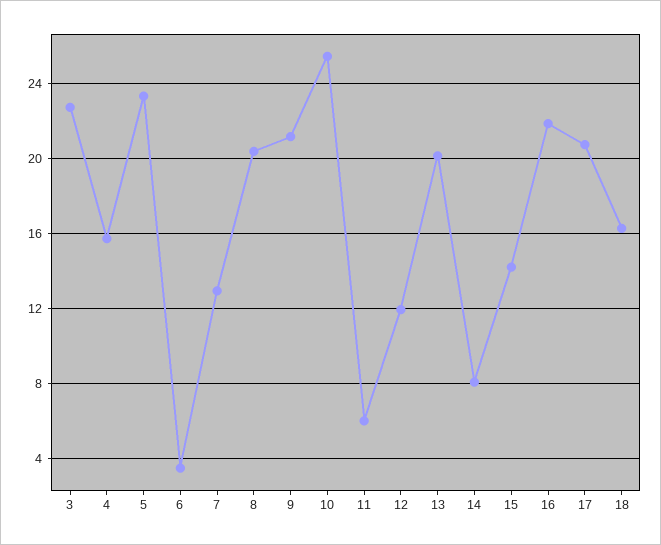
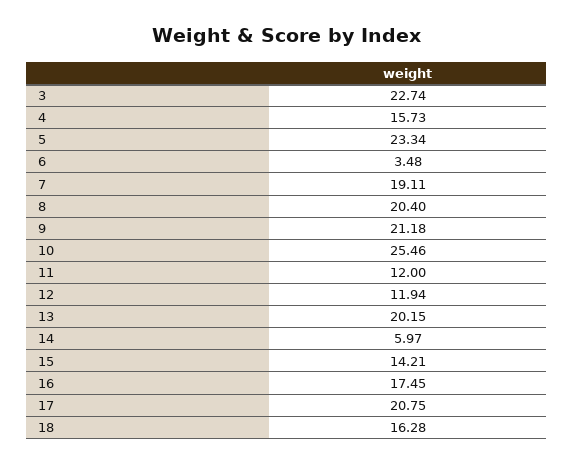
  {
    "3": 22.74,
    "4": 15.73,
    "5": 23.34,
    "6": 3.48,
-   "7": 13,
+   "7": 19.11,
    "8": 20.4,
    "9": 21.18,
    "10": 25.46,
-   "11": 6,
+   "11": 12,
    "12": 11.94,
    "13": 20.15,
-   "14": 8,
+   "14": 5.97,
    "15": 14.21,
-   "16": 22,
+   "16": 17.45,
    "17": 20.75,
    "18": 16.28
  }

